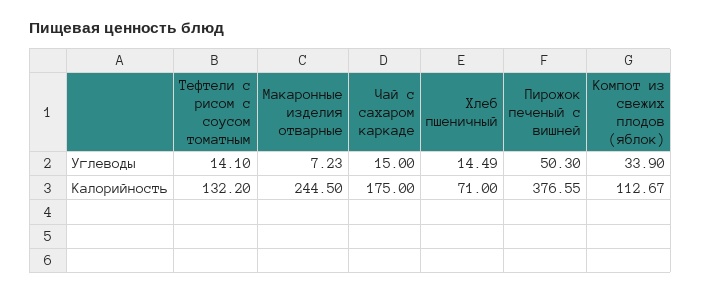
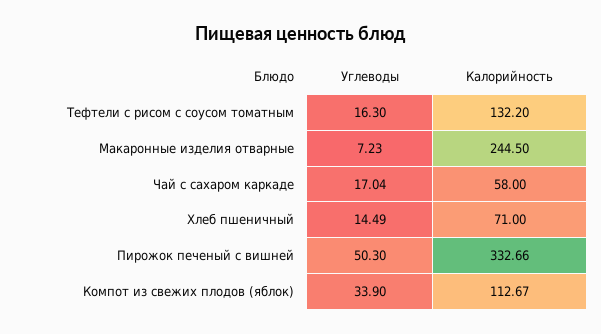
  {
    "Тефтели с рисом с соусом томатным": {
-     "Углеводы": 14.1,
+     "Углеводы": 16.3,
      "Калорийность": 132.2
    },
    "Макаронные изделия отварные": {
      "Углеводы": 7.23,
      "Калорийность": 244.5
    },
    "Чай с сахаром каркаде": {
-     "Углеводы": 15,
+     "Углеводы": 17.04,
-     "Калорийность": 175
+     "Калорийность": 58
    },
    "Хлеб пшеничный": {
      "Углеводы": 14.49,
      "Калорийность": 71
    },
    "Пирожок печеный с вишней": {
      "Углеводы": 50.3,
-     "Калорийность": 376.55
+     "Калорийность": 332.66
    },
    "Компот из свежих плодов (яблок)": {
      "Углеводы": 33.9,
      "Калорийность": 112.67
    }
  }

